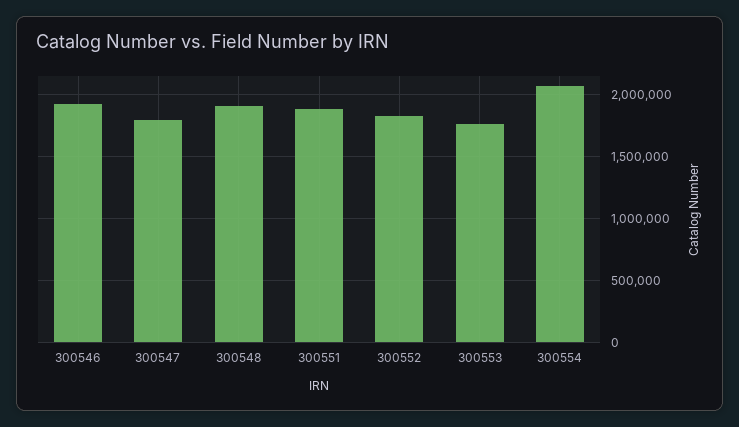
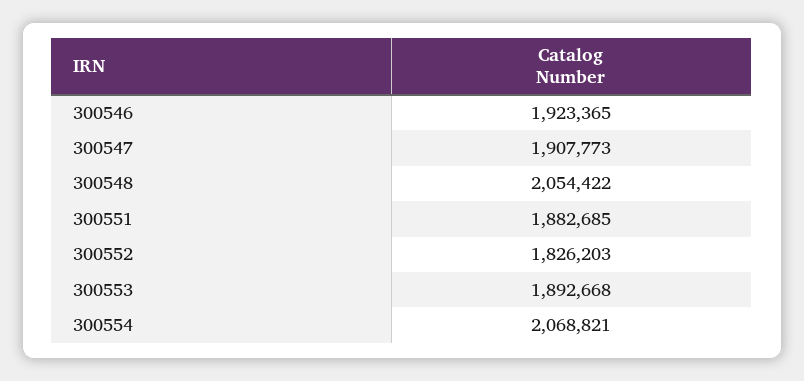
  {
    "300546": 1923365,
-   "300547": 1800000,
+   "300547": 1907773,
-   "300548": 1900000,
+   "300548": 2054422,
    "300551": 1882685,
    "300552": 1826203,
-   "300553": 1750000,
+   "300553": 1892668,
    "300554": 2068821
  }

